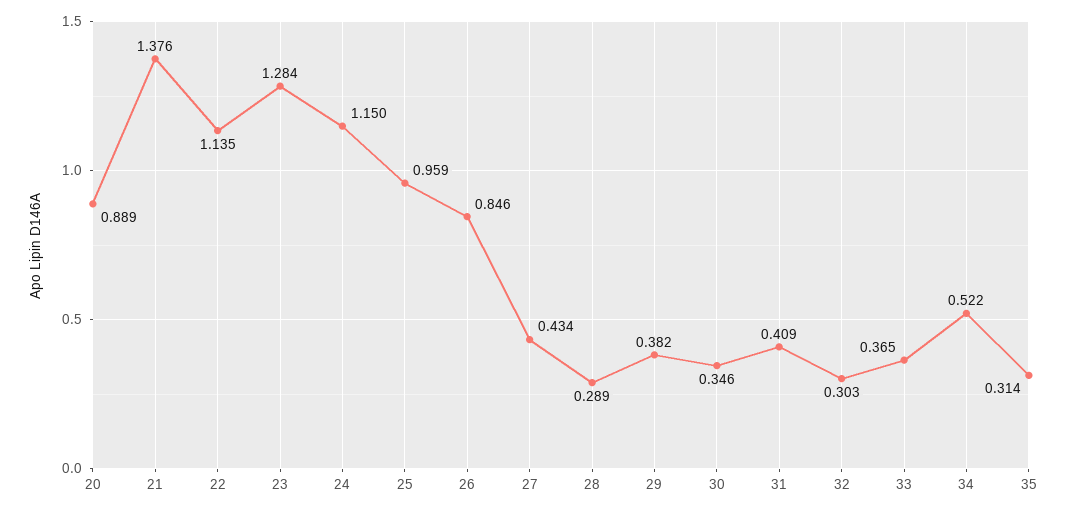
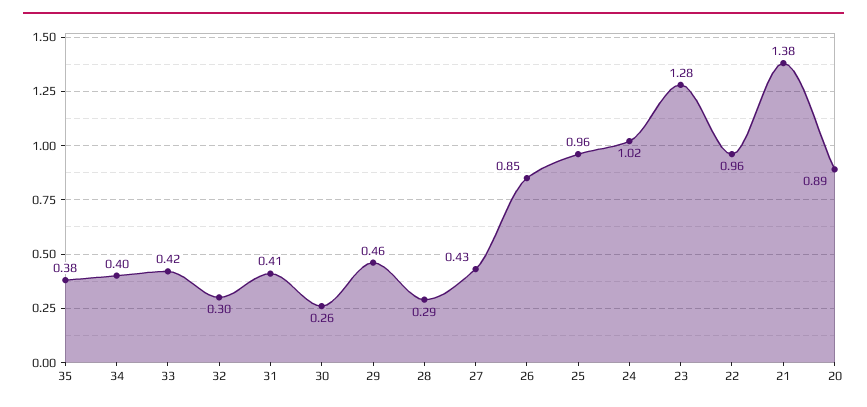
  {
    "20": 0.889,
    "21": 1.376,
-   "22": 1.135,
+   "22": 0.96,
    "23": 1.284,
-   "24": 1.15,
+   "24": 1.02,
    "25": 0.959,
    "26": 0.846,
    "27": 0.434,
    "28": 0.289,
-   "29": 0.382,
+   "29": 0.46,
-   "30": 0.346,
+   "30": 0.26,
    "31": 0.409,
    "32": 0.303,
-   "33": 0.365,
+   "33": 0.42,
-   "34": 0.522,
+   "34": 0.4,
-   "35": 0.314
+   "35": 0.38
  }

